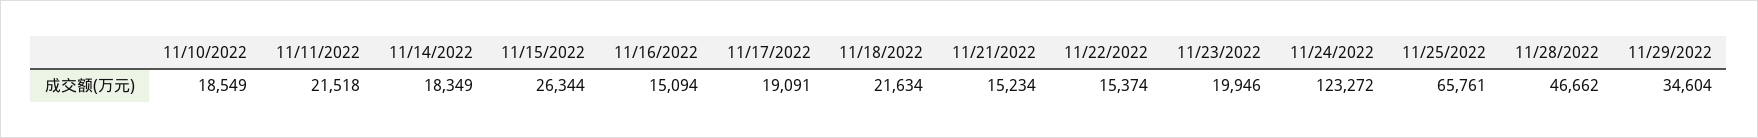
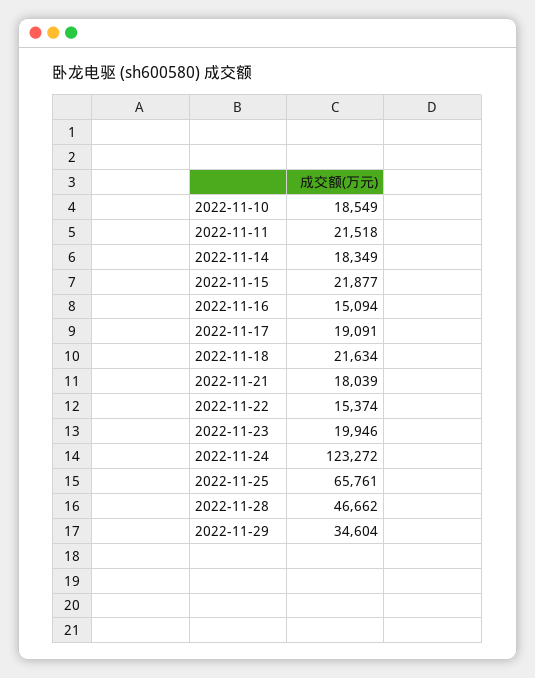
  {
    "11/10/2022": 18549,
    "11/11/2022": 21518,
    "11/14/2022": 18349,
-   "11/15/2022": 26344,
+   "11/15/2022": 21877,
    "11/16/2022": 15094,
    "11/17/2022": 19091,
    "11/18/2022": 21634,
-   "11/21/2022": 15234,
+   "11/21/2022": 18039,
    "11/22/2022": 15374,
    "11/23/2022": 19946,
    "11/24/2022": 123272,
    "11/25/2022": 65761,
    "11/28/2022": 46662,
    "11/29/2022": 34604
  }

